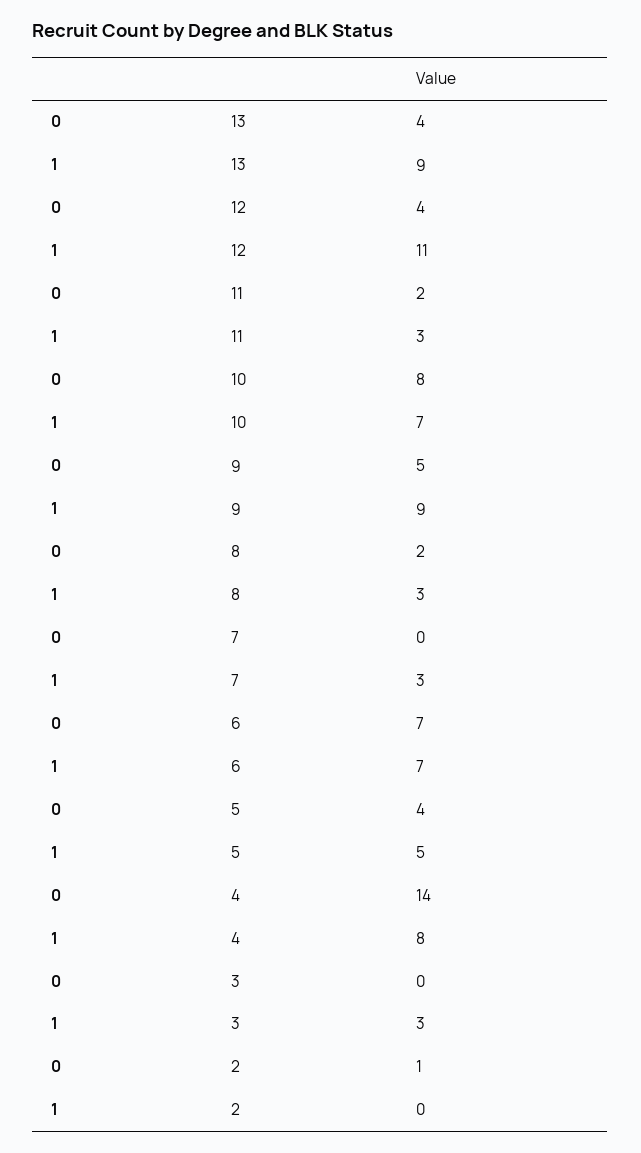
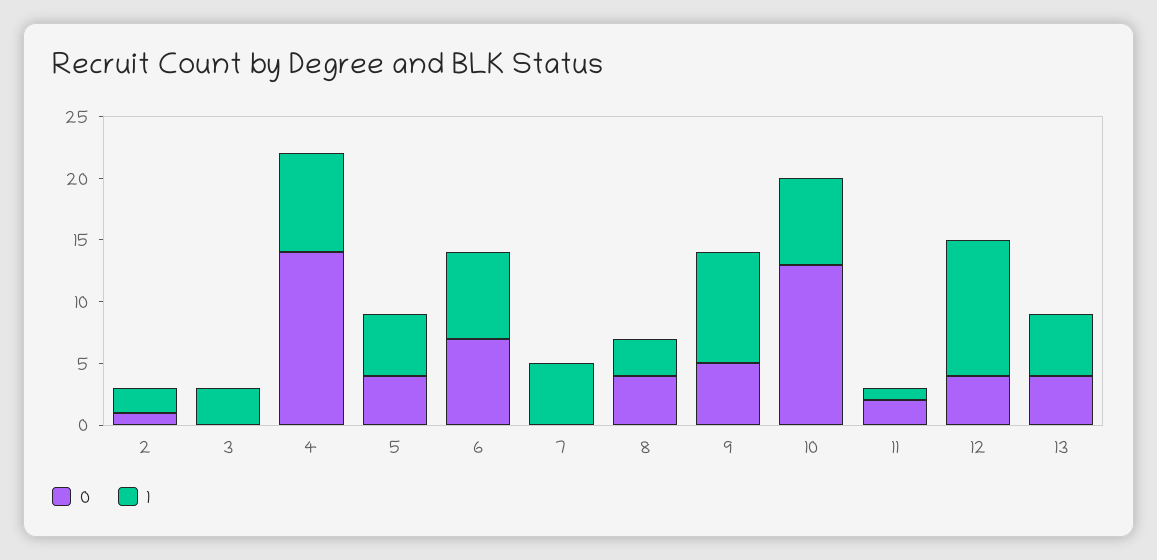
  {
    "0": {
      "13": 4,
      "12": 4,
      "11": 2,
-     "10": 8,
+     "10": 13,
      "9": 5,
-     "8": 2,
+     "8": 4,
      "7": 0,
      "6": 7,
      "5": 4,
      "4": 14,
      "3": 0,
      "2": 1
    },
    "1": {
-     "13": 9,
+     "13": 5,
      "12": 11,
-     "11": 3,
+     "11": 1,
      "10": 7,
      "9": 9,
      "8": 3,
-     "7": 3,
+     "7": 5,
      "6": 7,
      "5": 5,
      "4": 8,
      "3": 3,
-     "2": 0
+     "2": 2
    }
  }

